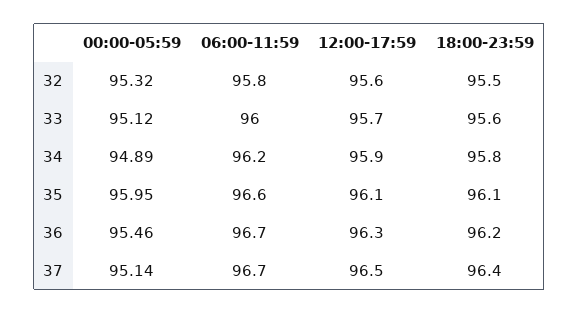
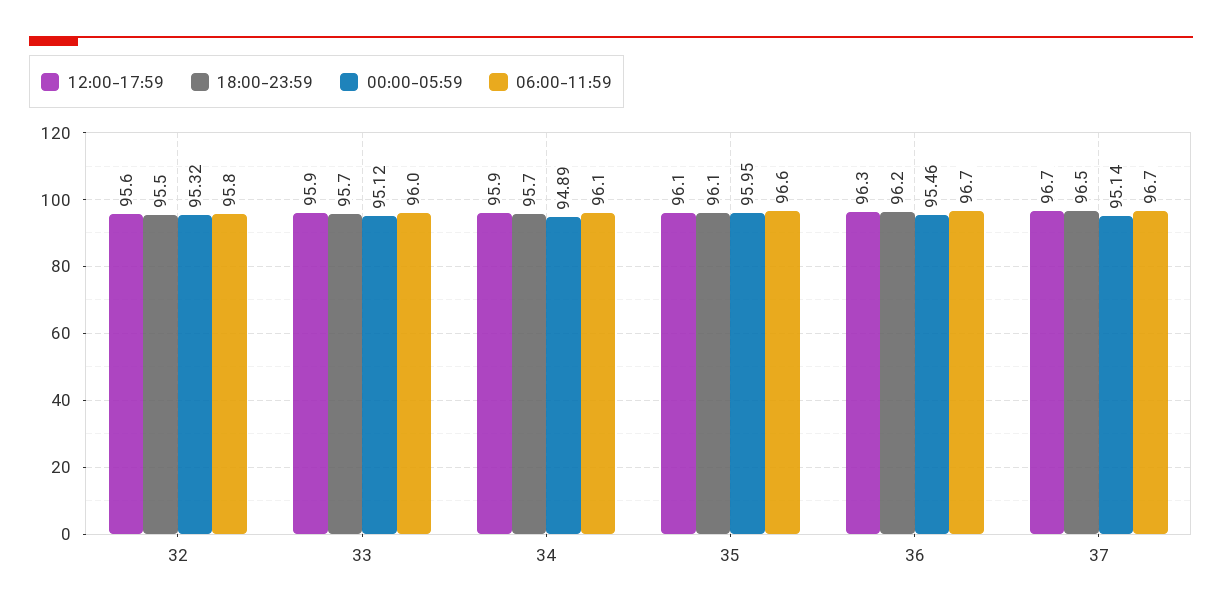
  {
    "00:00-05:59": {
      "32": 95.32,
      "33": 95.12,
      "34": 94.89,
      "35": 95.95,
      "36": 95.46,
      "37": 95.14
    },
    "06:00-11:59": {
      "32": 95.8,
      "33": 96,
-     "34": 96.2,
+     "34": 96.1,
      "35": 96.6,
      "36": 96.7,
      "37": 96.7
    },
    "12:00-17:59": {
      "32": 95.6,
-     "33": 95.7,
+     "33": 95.9,
      "34": 95.9,
      "35": 96.1,
      "36": 96.3,
-     "37": 96.5
+     "37": 96.7
    },
    "18:00-23:59": {
      "32": 95.5,
-     "33": 95.6,
+     "33": 95.7,
-     "34": 95.8,
+     "34": 95.7,
      "35": 96.1,
      "36": 96.2,
-     "37": 96.4
+     "37": 96.5
    }
  }

